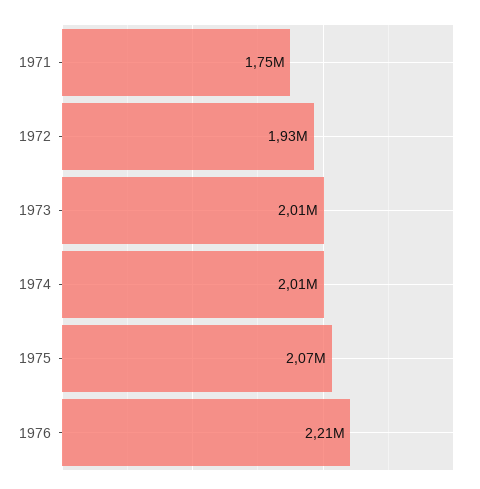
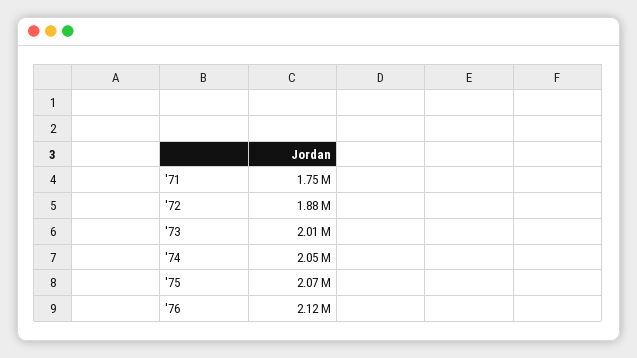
  {
    "1971": 1750000,
-   "1972": 1930000,
+   "1972": 1880000,
    "1973": 2010000,
-   "1974": 2010000,
+   "1974": 2050000,
    "1975": 2070000,
-   "1976": 2210000
+   "1976": 2120000
  }

